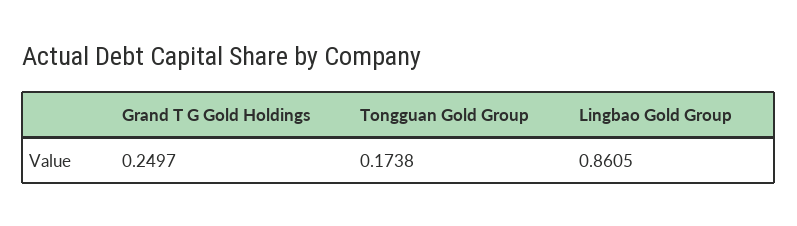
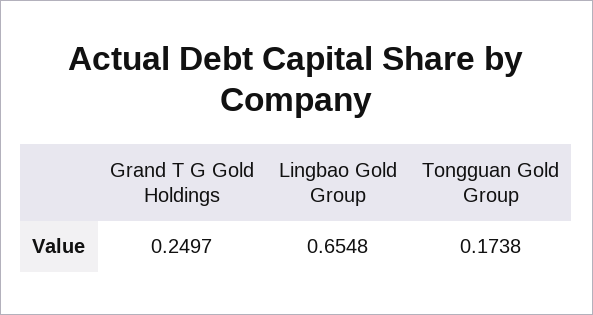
  {
    "Grand T G Gold Holdings": 0.2497,
    "Tongguan Gold Group": 0.1738,
-   "Lingbao Gold Group": 0.8605
+   "Lingbao Gold Group": 0.6548
  }

